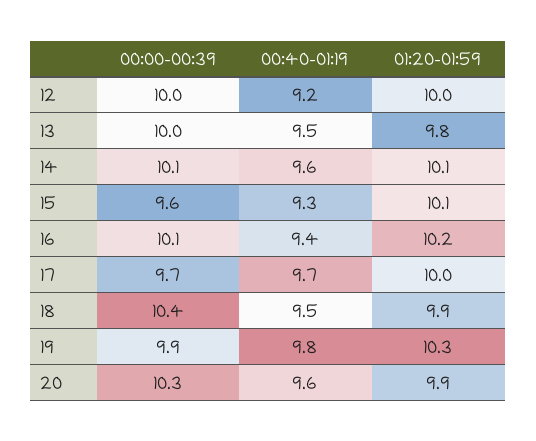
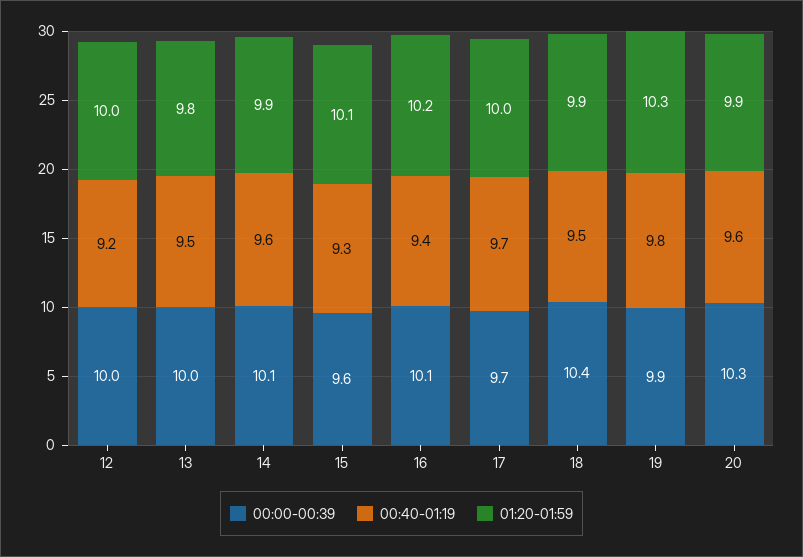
  {
    "00:00-00:39": {
      "12": 10,
      "13": 10,
      "14": 10.1,
      "15": 9.6,
      "16": 10.1,
      "17": 9.7,
      "18": 10.4,
      "19": 9.9,
      "20": 10.3
    },
    "00:40-01:19": {
      "12": 9.2,
      "13": 9.5,
      "14": 9.6,
      "15": 9.3,
      "16": 9.4,
      "17": 9.7,
      "18": 9.5,
      "19": 9.8,
      "20": 9.6
    },
    "01:20-01:59": {
      "12": 10,
      "13": 9.8,
-     "14": 10.1,
+     "14": 9.9,
      "15": 10.1,
      "16": 10.2,
      "17": 10,
      "18": 9.9,
      "19": 10.3,
      "20": 9.9
    }
  }

